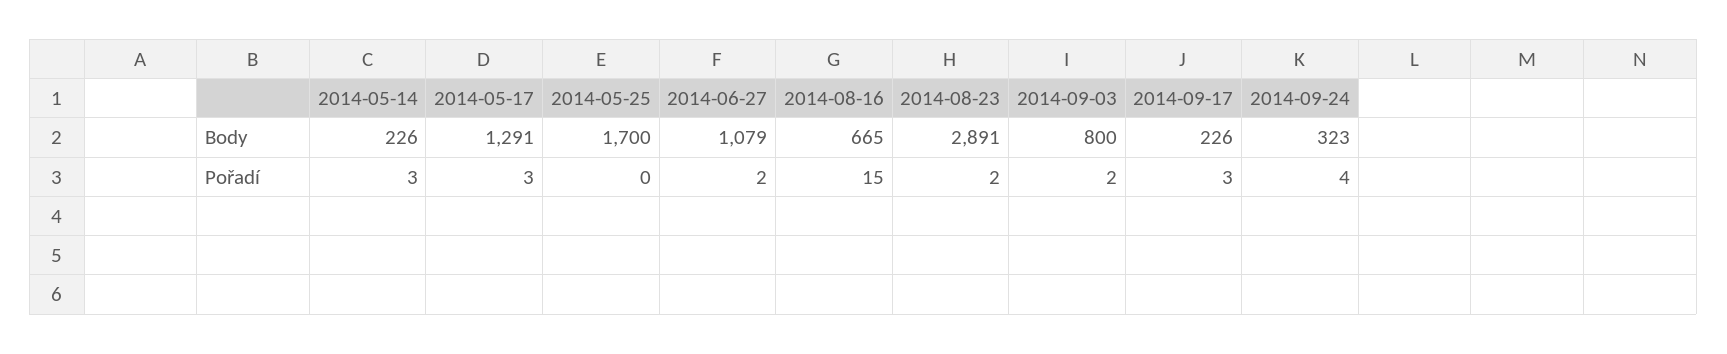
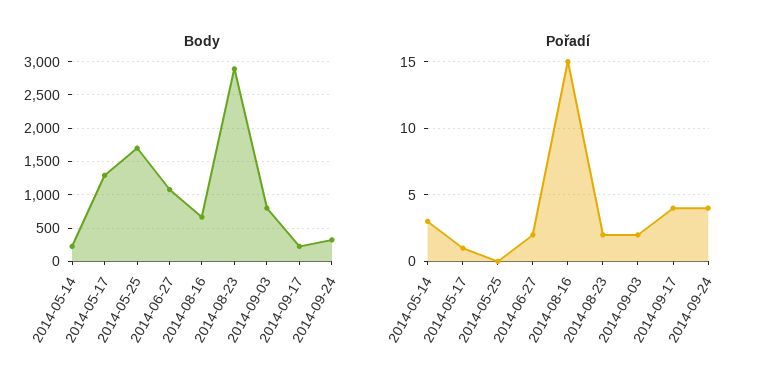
  {
    "Body": {
      "2014-05-14": 226,
      "2014-05-17": 1291,
      "2014-05-25": 1700,
      "2014-06-27": 1079,
      "2014-08-16": 665,
      "2014-08-23": 2891,
      "2014-09-03": 800,
      "2014-09-17": 226,
      "2014-09-24": 323
    },
    "Pořadí": {
      "2014-05-14": 3,
-     "2014-05-17": 3,
+     "2014-05-17": 1,
      "2014-05-25": 0,
      "2014-06-27": 2,
      "2014-08-16": 15,
      "2014-08-23": 2,
      "2014-09-03": 2,
-     "2014-09-17": 3,
+     "2014-09-17": 4,
      "2014-09-24": 4
    }
  }

